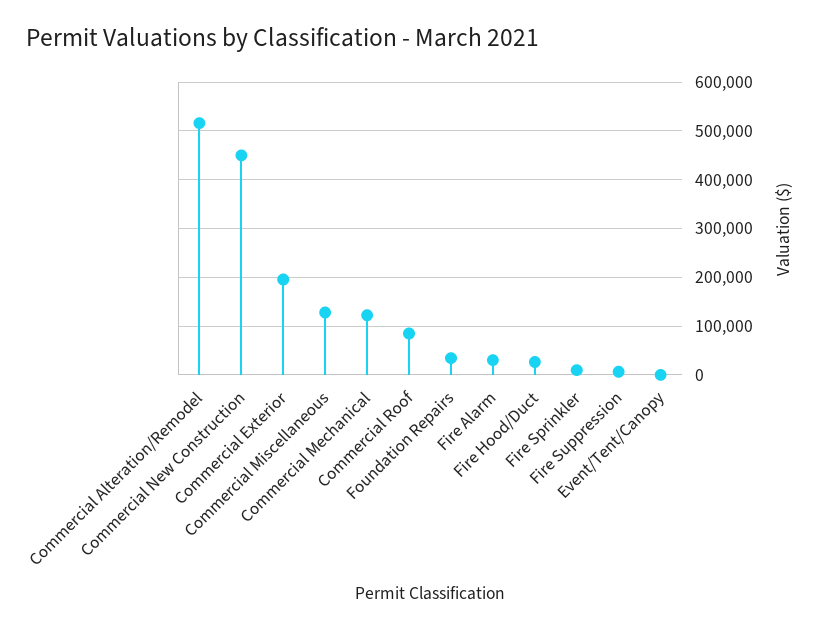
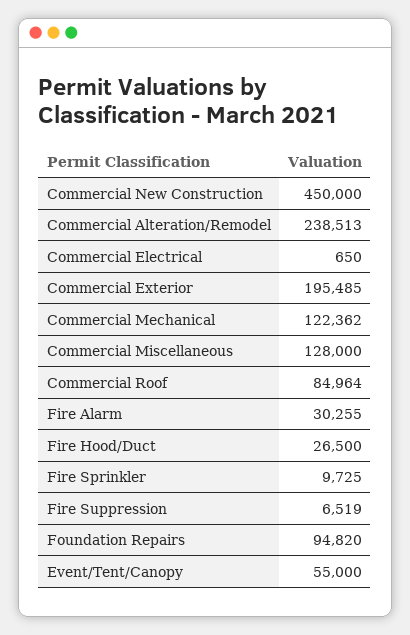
  {
-   "Commercial Alteration/Remodel": 520000,
+   "Commercial Alteration/Remodel": 238513,
    "Commercial New Construction": 450000,
    "Commercial Exterior": 195485,
    "Commercial Miscellaneous": 128000,
    "Commercial Mechanical": 122362,
    "Commercial Roof": 84964,
-   "Foundation Repairs": 40000,
+   "Foundation Repairs": 94820,
    "Fire Alarm": 30255,
    "Fire Hood/Duct": 26500,
    "Fire Sprinkler": 9725,
    "Fire Suppression": 6519,
-   "Event/Tent/Canopy": 0
+   "Event/Tent/Canopy": 55000,
+   "Commercial Electrical": 650
  }

